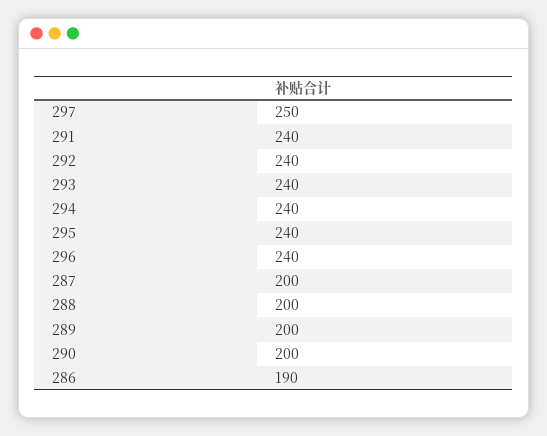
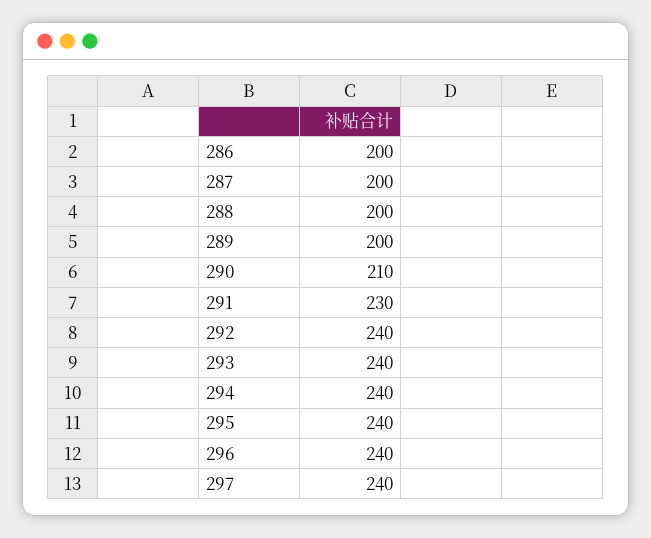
  {
-   "297": 250,
+   "297": 240,
-   "291": 240,
+   "291": 230,
    "292": 240,
    "293": 240,
    "294": 240,
    "295": 240,
    "296": 240,
    "287": 200,
    "288": 200,
    "289": 200,
-   "290": 200,
+   "290": 210,
-   "286": 190
+   "286": 200
  }

